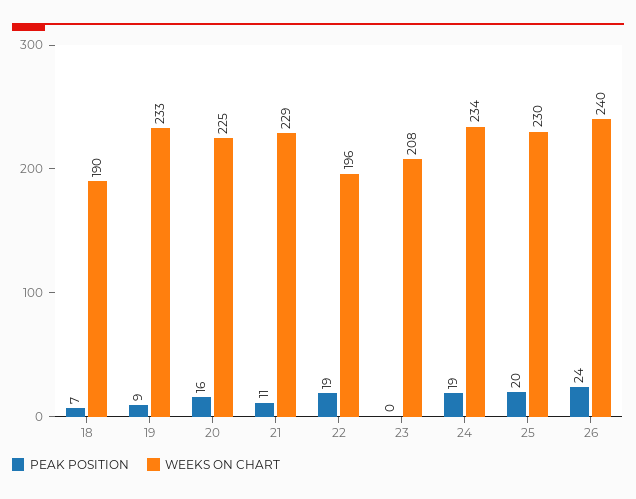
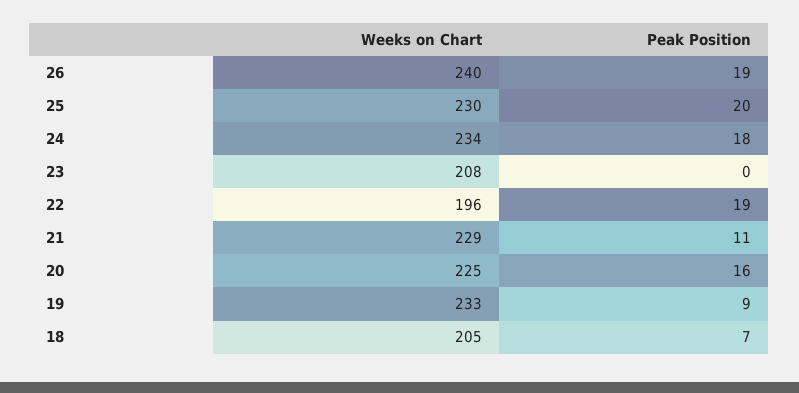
  {
    "PEAK POSITION": {
      "18": 7,
      "19": 9,
      "20": 16,
      "21": 11,
      "22": 19,
      "23": 0,
-     "24": 19,
+     "24": 18,
      "25": 20,
-     "26": 24
+     "26": 19
    },
    "WEEKS ON CHART": {
-     "18": 190,
+     "18": 205,
      "19": 233,
      "20": 225,
      "21": 229,
      "22": 196,
      "23": 208,
      "24": 234,
      "25": 230,
      "26": 240
    }
  }

